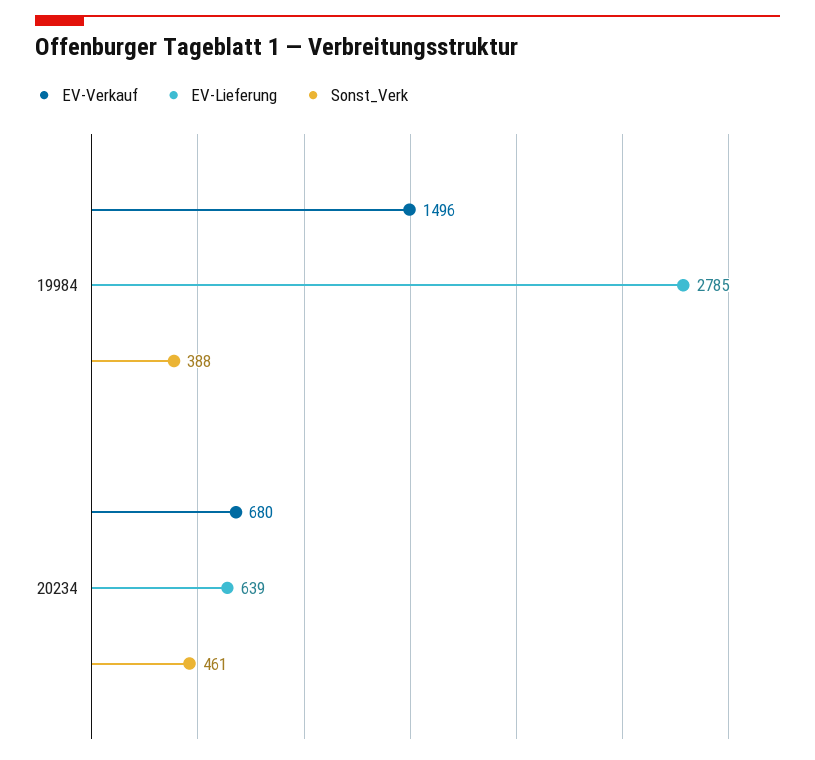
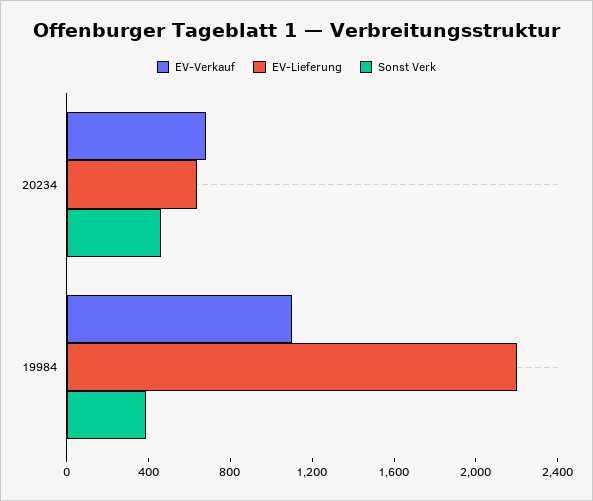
  {
    "EV-Verkauf": {
-     "19984": 1496,
+     "19984": 1100,
      "20234": 680
    },
    "EV-Lieferung": {
-     "19984": 2785,
+     "19984": 2200,
      "20234": 639
    },
    "Sonst_Verk": {
      "19984": 388,
      "20234": 461
    }
  }

